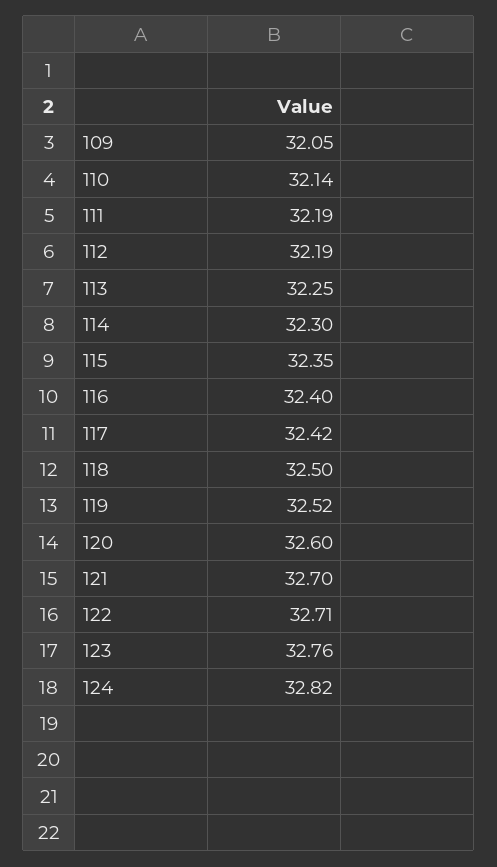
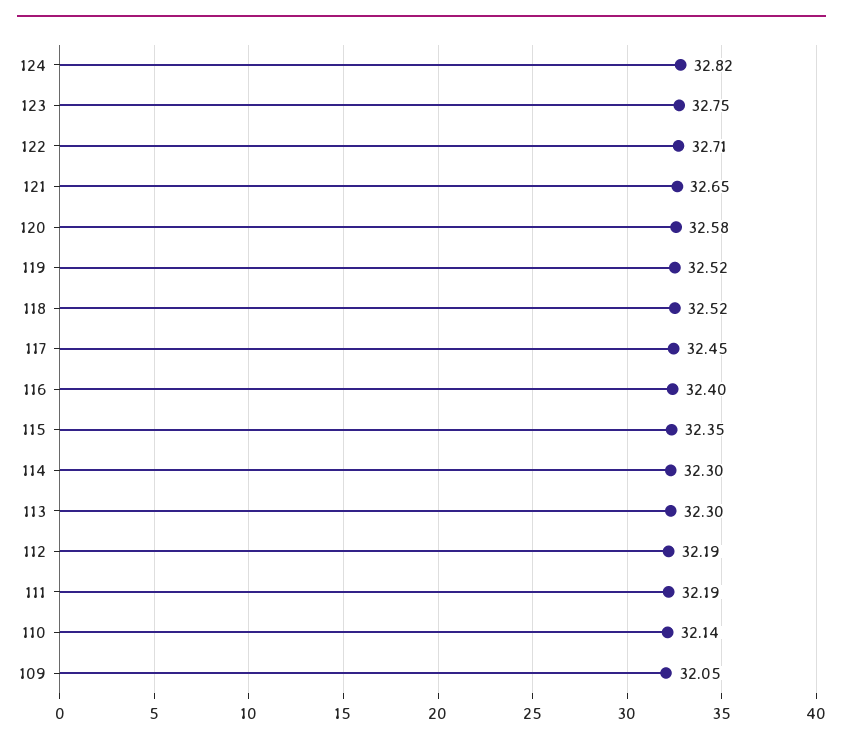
  {
    "109": 32.05,
    "110": 32.14,
    "111": 32.19,
    "112": 32.19,
-   "113": 32.25,
+   "113": 32.3,
    "114": 32.3,
    "115": 32.35,
    "116": 32.4,
-   "117": 32.42,
+   "117": 32.45,
-   "118": 32.5,
+   "118": 32.52,
    "119": 32.52,
-   "120": 32.6,
+   "120": 32.58,
-   "121": 32.7,
+   "121": 32.65,
    "122": 32.71,
-   "123": 32.76,
+   "123": 32.75,
    "124": 32.82
  }

